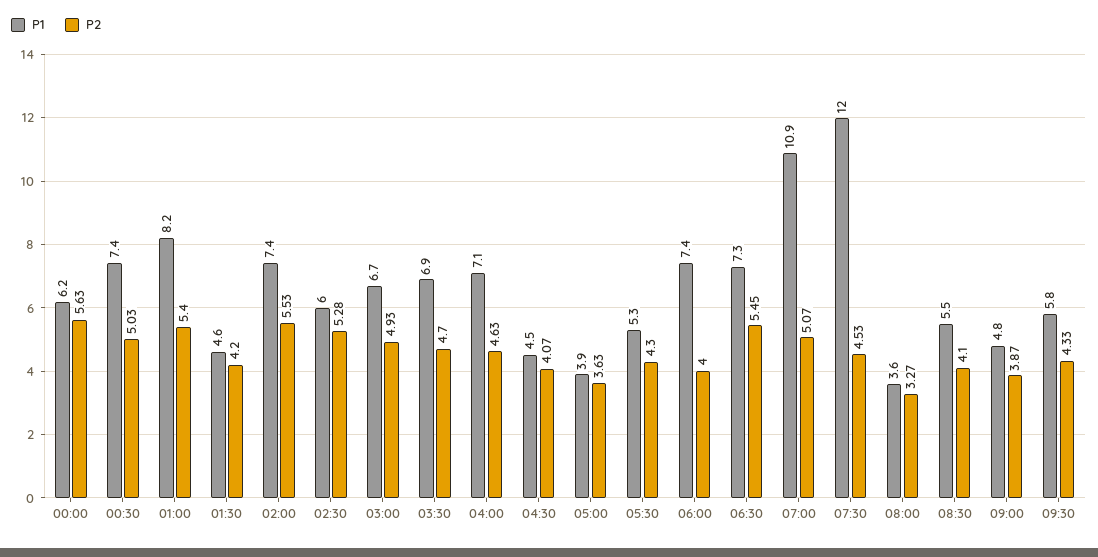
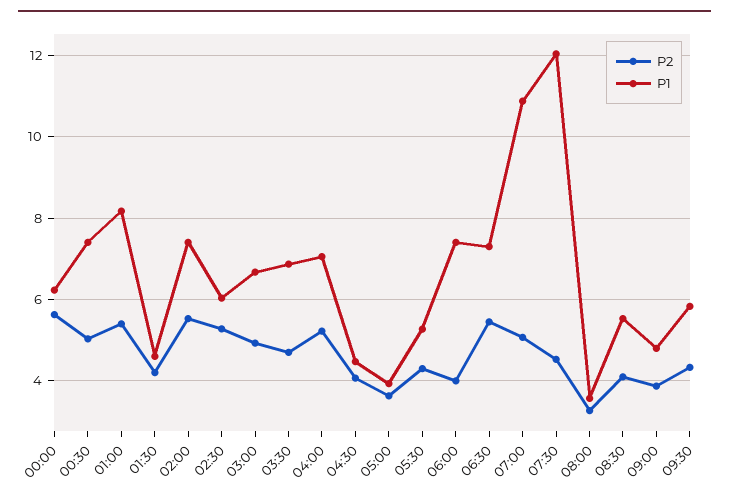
  {
    "P1": {
      "00:00": 6.2,
      "00:30": 7.4,
      "01:00": 8.2,
      "01:30": 4.6,
      "02:00": 7.4,
      "02:30": 6,
      "03:00": 6.7,
      "03:30": 6.9,
      "04:00": 7.1,
      "04:30": 4.5,
      "05:00": 3.9,
      "05:30": 5.3,
      "06:00": 7.4,
      "06:30": 7.3,
      "07:00": 10.9,
      "07:30": 12,
      "08:00": 3.6,
      "08:30": 5.5,
      "09:00": 4.8,
      "09:30": 5.8
    },
    "P2": {
      "00:00": 5.63,
      "00:30": 5.03,
      "01:00": 5.4,
      "01:30": 4.2,
      "02:00": 5.53,
      "02:30": 5.28,
      "03:00": 4.93,
      "03:30": 4.7,
-     "04:00": 4.63,
+     "04:00": 5.2,
      "04:30": 4.07,
      "05:00": 3.63,
      "05:30": 4.3,
      "06:00": 4,
      "06:30": 5.45,
      "07:00": 5.07,
      "07:30": 4.53,
      "08:00": 3.27,
      "08:30": 4.1,
      "09:00": 3.87,
      "09:30": 4.33
    }
  }

